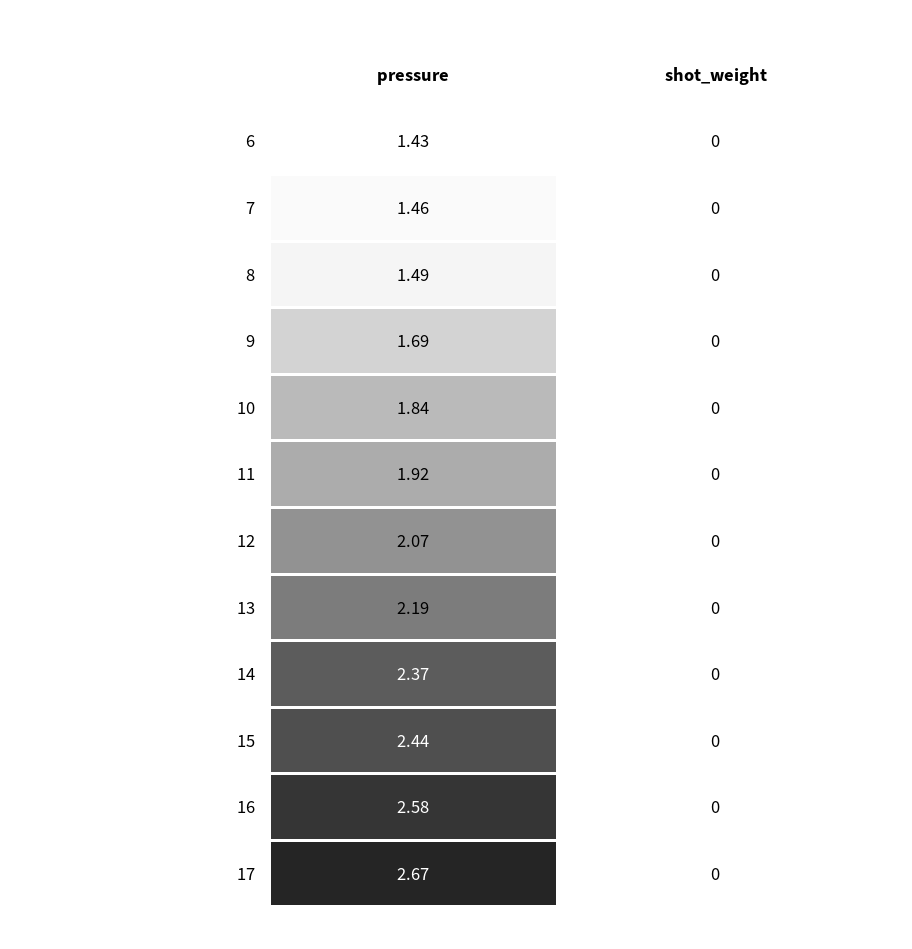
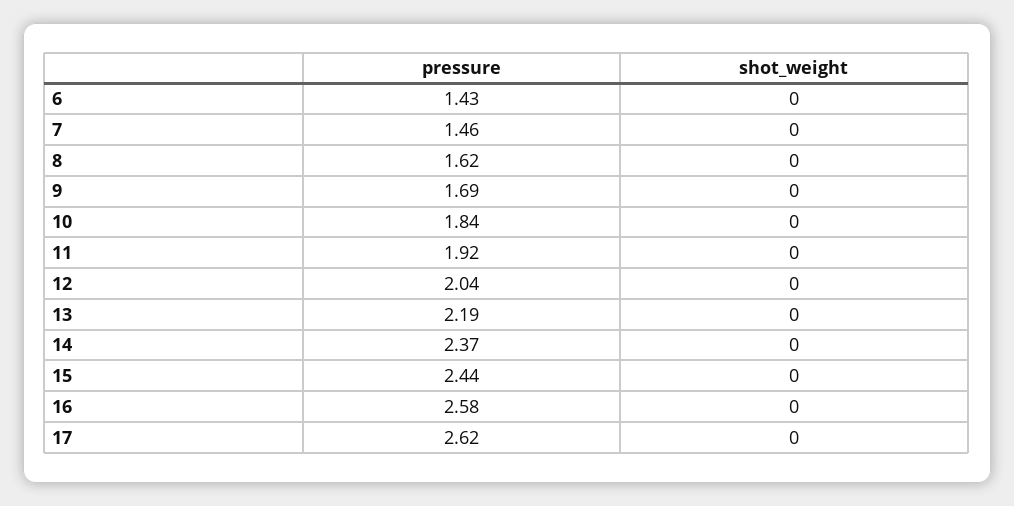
  {
    "pressure": {
      "6": 1.43,
      "7": 1.46,
-     "8": 1.49,
+     "8": 1.62,
      "9": 1.69,
      "10": 1.84,
      "11": 1.92,
-     "12": 2.07,
+     "12": 2.04,
      "13": 2.19,
      "14": 2.37,
      "15": 2.44,
      "16": 2.58,
-     "17": 2.67
+     "17": 2.62
    },
    "shot_weight": {
      "6": 0,
      "7": 0,
      "8": 0,
      "9": 0,
      "10": 0,
      "11": 0,
      "12": 0,
      "13": 0,
      "14": 0,
      "15": 0,
      "16": 0,
      "17": 0
    }
  }

